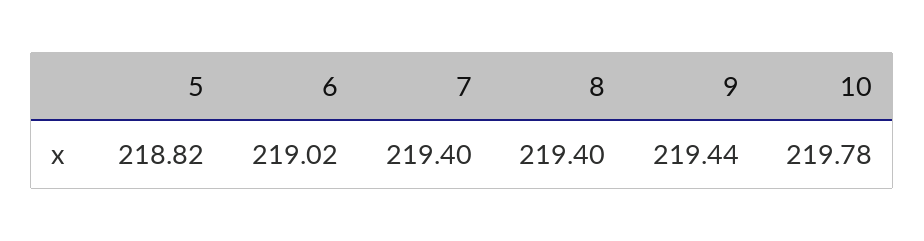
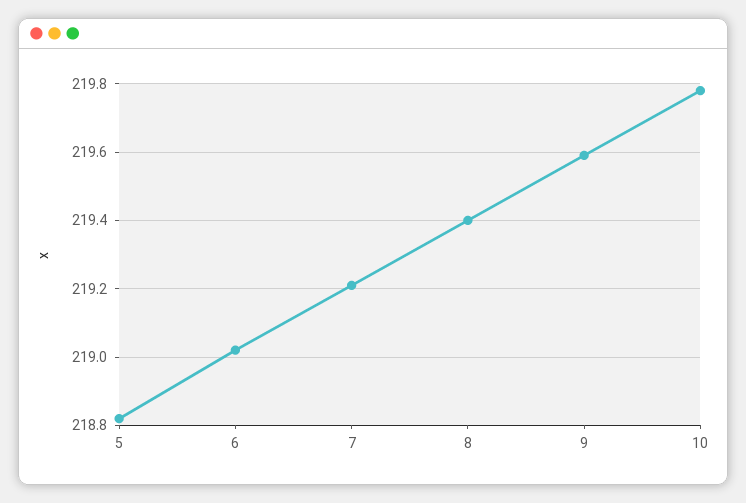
  {
    "5": 218.82,
    "6": 219.02,
-   "7": 219.4,
+   "7": 219.2,
    "8": 219.4,
-   "9": 219.44,
+   "9": 219.6,
    "10": 219.78
  }

